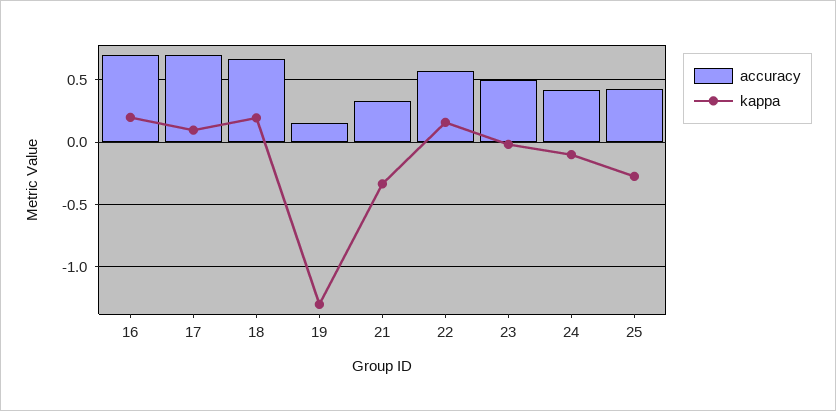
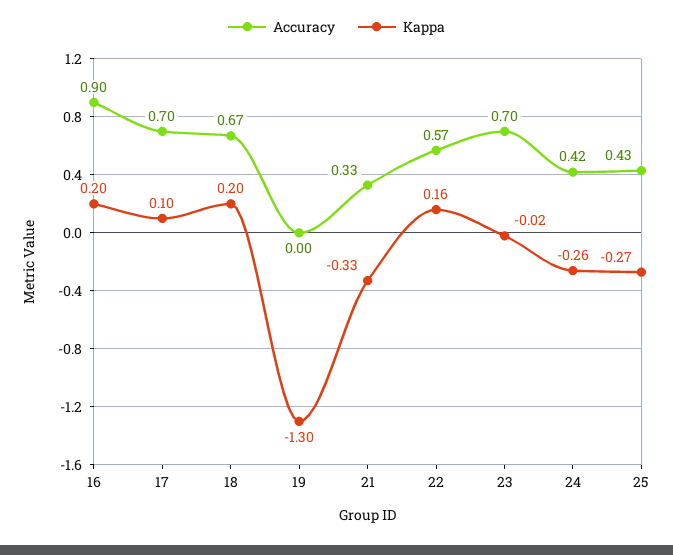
  {
    "accuracy": {
-     "16": 0.7,
+     "16": 0.9,
      "17": 0.7,
      "18": 0.67,
-     "19": 0.15,
+     "19": 0,
      "21": 0.33,
      "22": 0.57,
-     "23": 0.5,
+     "23": 0.7,
      "24": 0.42,
      "25": 0.43
    },
    "kappa": {
      "16": 0.2,
      "17": 0.1,
      "18": 0.2,
      "19": -1.3,
      "21": -0.33,
      "22": 0.16,
      "23": -0.02,
-     "24": -0.1,
+     "24": -0.26,
      "25": -0.27
    }
  }

